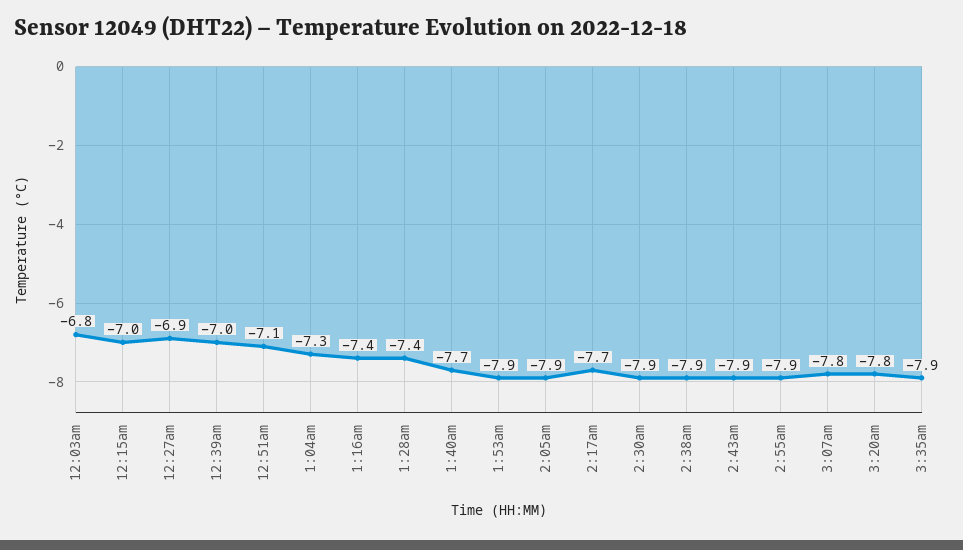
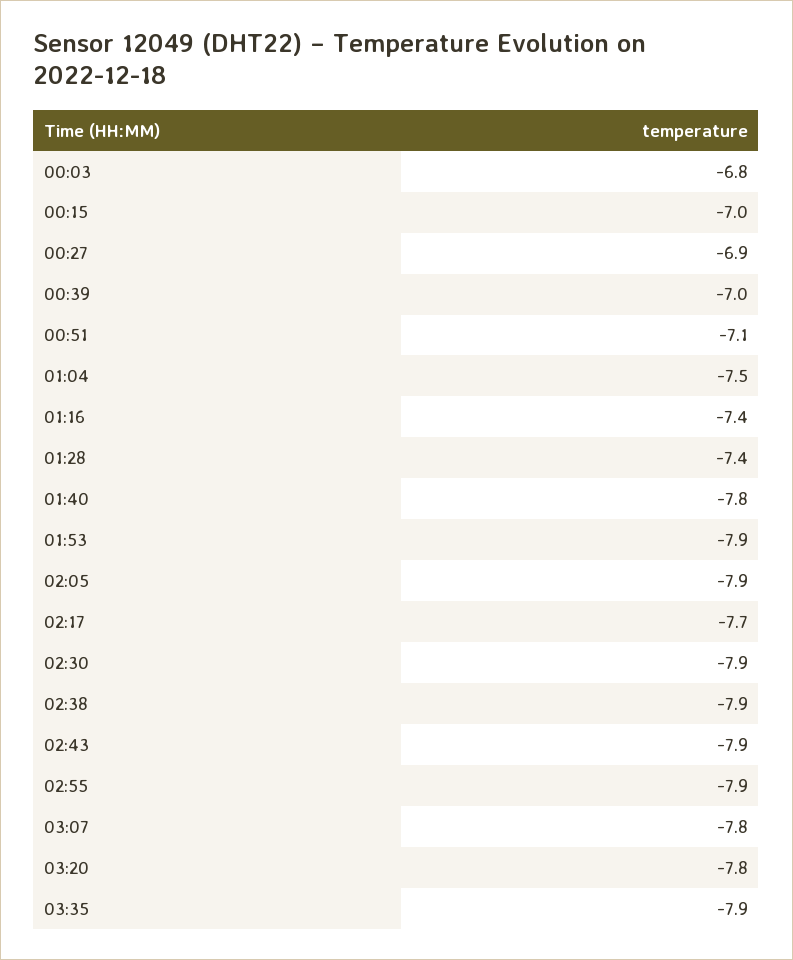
  {
    "12:03am": -6.8,
    "12:15am": -7,
    "12:27am": -6.9,
    "12:39am": -7,
    "12:51am": -7.1,
-   "1:04am": -7.3,
+   "1:04am": -7.5,
    "1:16am": -7.4,
    "1:28am": -7.4,
-   "1:40am": -7.7,
+   "1:40am": -7.8,
    "1:53am": -7.9,
    "2:05am": -7.9,
    "2:17am": -7.7,
    "2:30am": -7.9,
    "2:38am": -7.9,
    "2:43am": -7.9,
    "2:55am": -7.9,
    "3:07am": -7.8,
    "3:20am": -7.8,
    "3:35am": -7.9
  }

